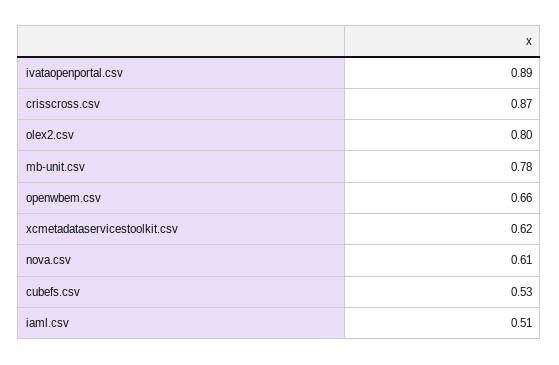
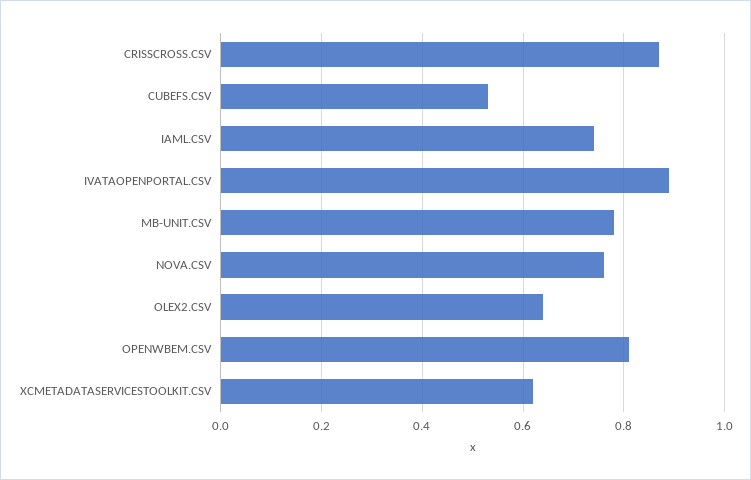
  {
    "ivataopenportal.csv": 0.89,
    "crisscross.csv": 0.87,
-   "olex2.csv": 0.8,
+   "olex2.csv": 0.65,
    "mb-unit.csv": 0.78,
-   "openwbem.csv": 0.66,
+   "openwbem.csv": 0.8,
    "xcmetadataservicestoolkit.csv": 0.62,
-   "nova.csv": 0.61,
+   "nova.csv": 0.75,
    "cubefs.csv": 0.53,
-   "iaml.csv": 0.51
+   "iaml.csv": 0.75
  }

